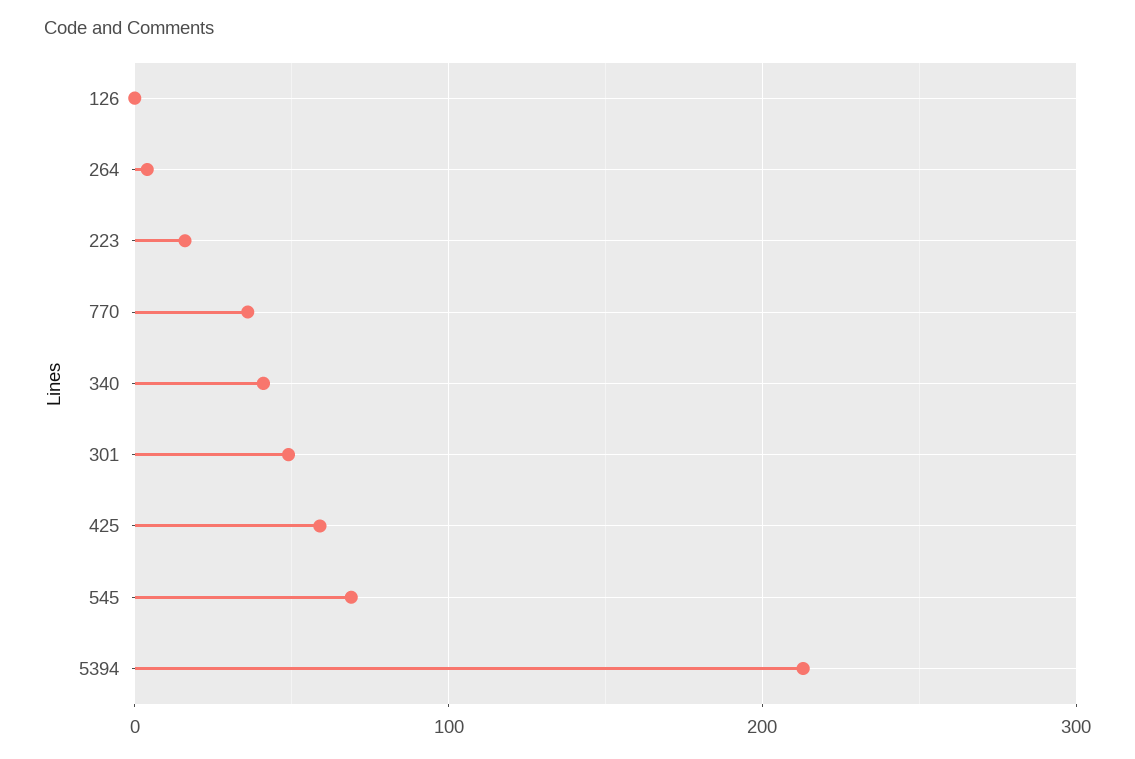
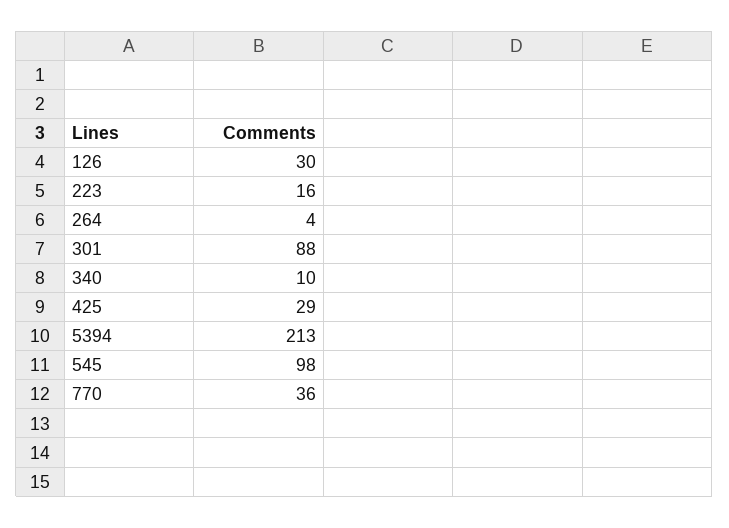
  {
-   "126": 0,
+   "126": 30,
    "264": 4,
    "223": 16,
    "770": 36,
-   "340": 40,
+   "340": 10,
-   "301": 50,
+   "301": 88,
-   "425": 60,
+   "425": 29,
-   "545": 70,
+   "545": 98,
    "5394": 213
  }

